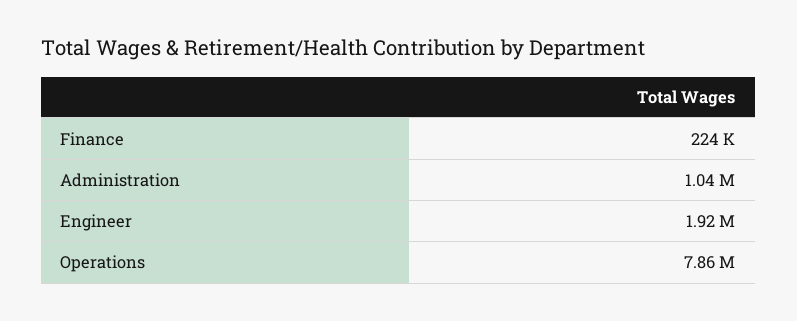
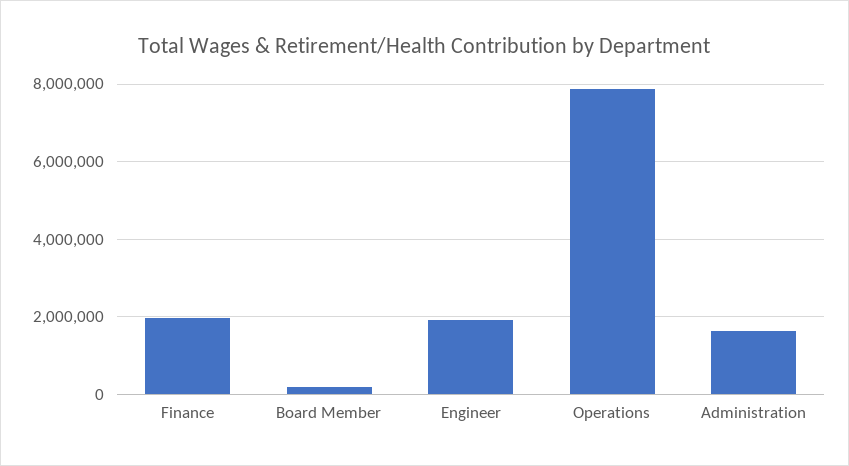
  {
-   "Finance": 224000,
+   "Finance": 2000000,
-   "Administration": 1040000,
+   "Administration": 1600000,
    "Engineer": 1920000,
-   "Operations": 7860000
+   "Operations": 7860000,
+   "Board Member": 200000
  }

